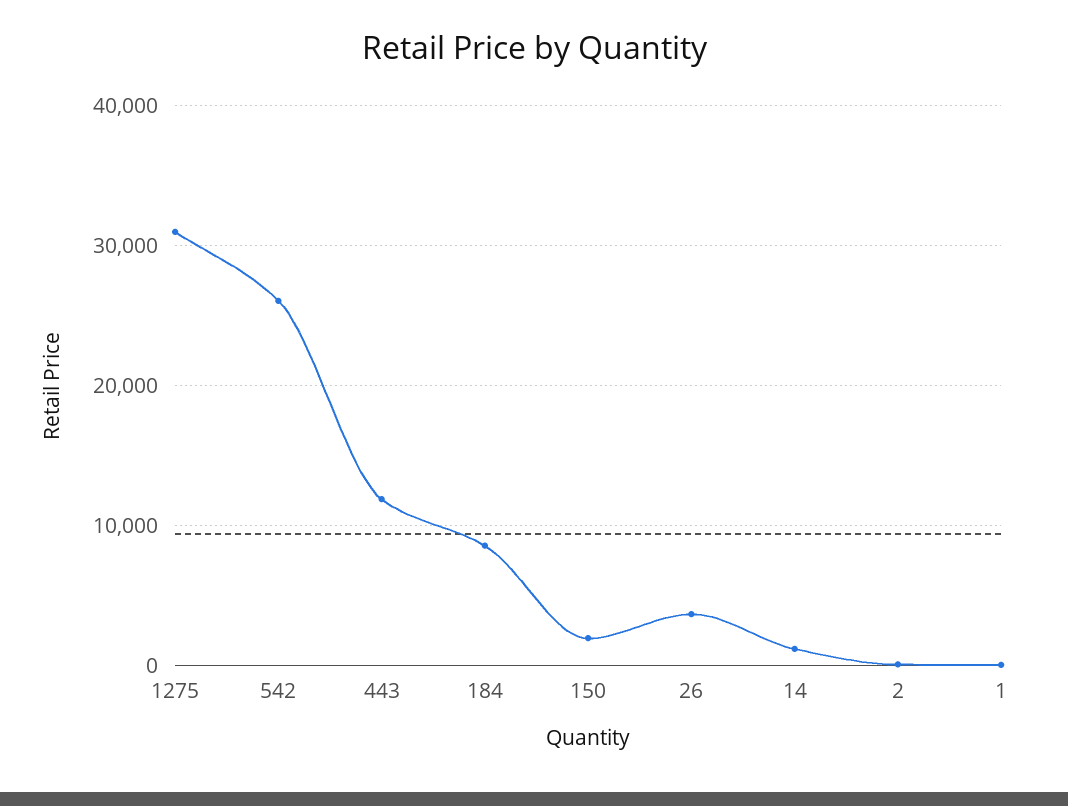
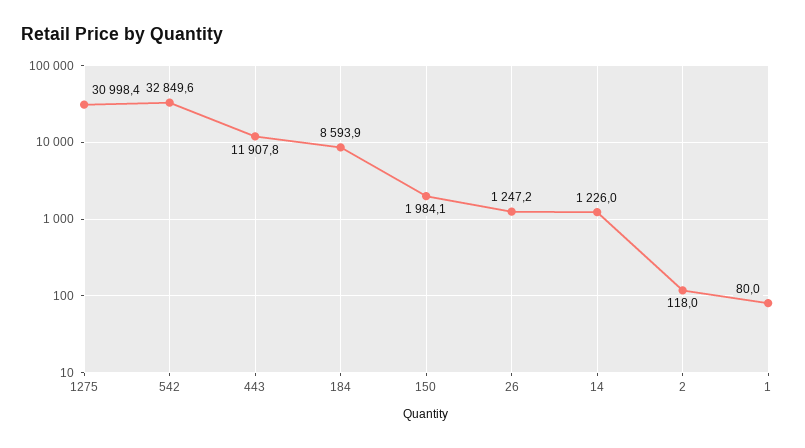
  {
    "1275": 30998.4,
-   "542": 26000,
+   "542": 32849.6,
    "443": 11907.8,
    "184": 8593.9,
    "150": 1984.1,
-   "26": 4000,
+   "26": 1247.2,
    "14": 1226,
    "2": 118,
    "1": 80
  }

